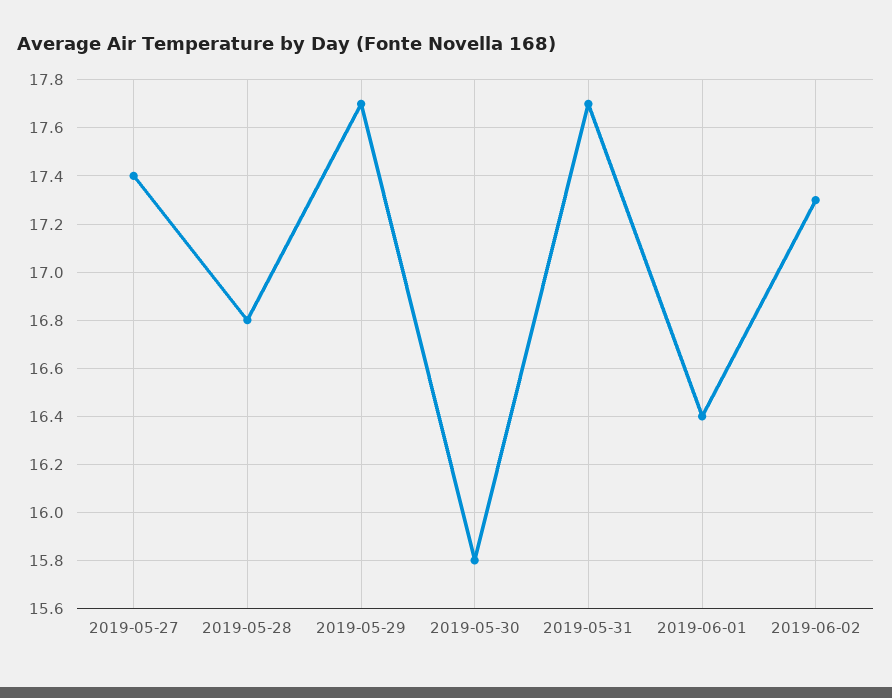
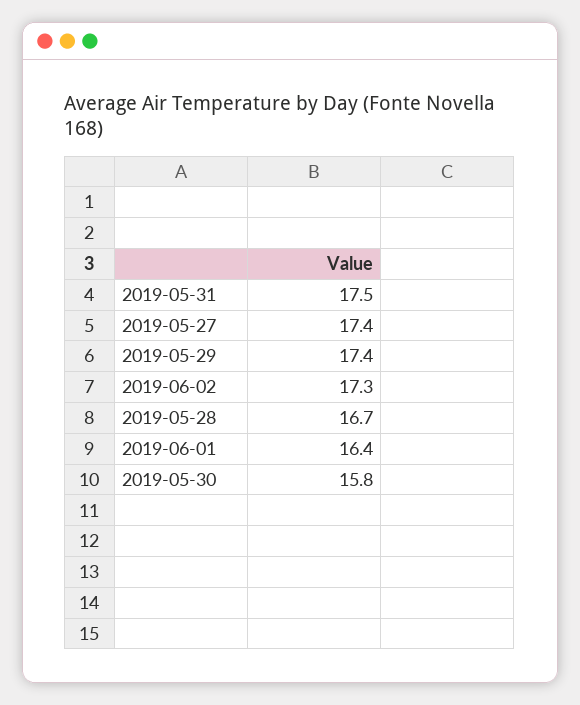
  {
    "2019-05-27": 17.4,
-   "2019-05-28": 16.8,
+   "2019-05-28": 16.7,
-   "2019-05-29": 17.7,
+   "2019-05-29": 17.4,
    "2019-05-30": 15.8,
-   "2019-05-31": 17.7,
+   "2019-05-31": 17.5,
    "2019-06-01": 16.4,
    "2019-06-02": 17.3
  }

